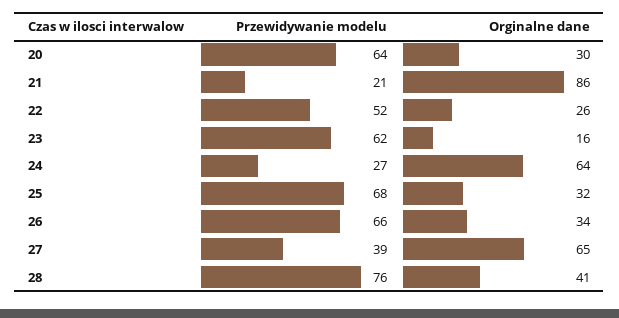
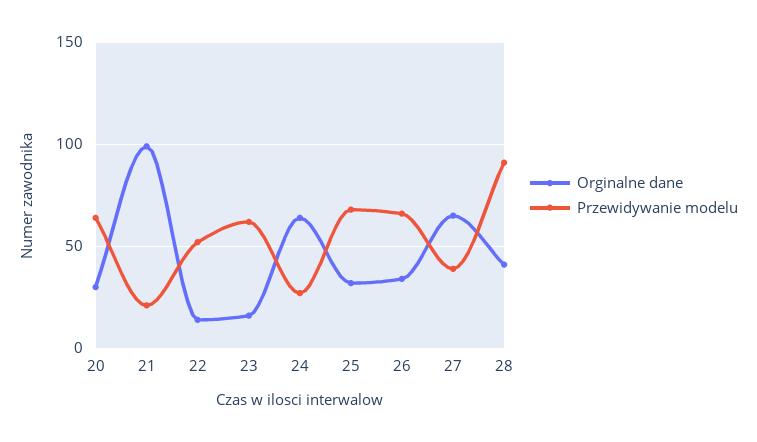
  {
    "Przewidywanie modelu": {
      "20": 64,
      "21": 21,
      "22": 52,
      "23": 62,
      "24": 27,
      "25": 68,
      "26": 66,
      "27": 39,
-     "28": 76
+     "28": 90
    },
    "Orginalne dane": {
      "20": 30,
-     "21": 86,
+     "21": 100,
-     "22": 26,
+     "22": 15,
      "23": 16,
      "24": 64,
      "25": 32,
      "26": 34,
      "27": 65,
      "28": 41
    }
  }

